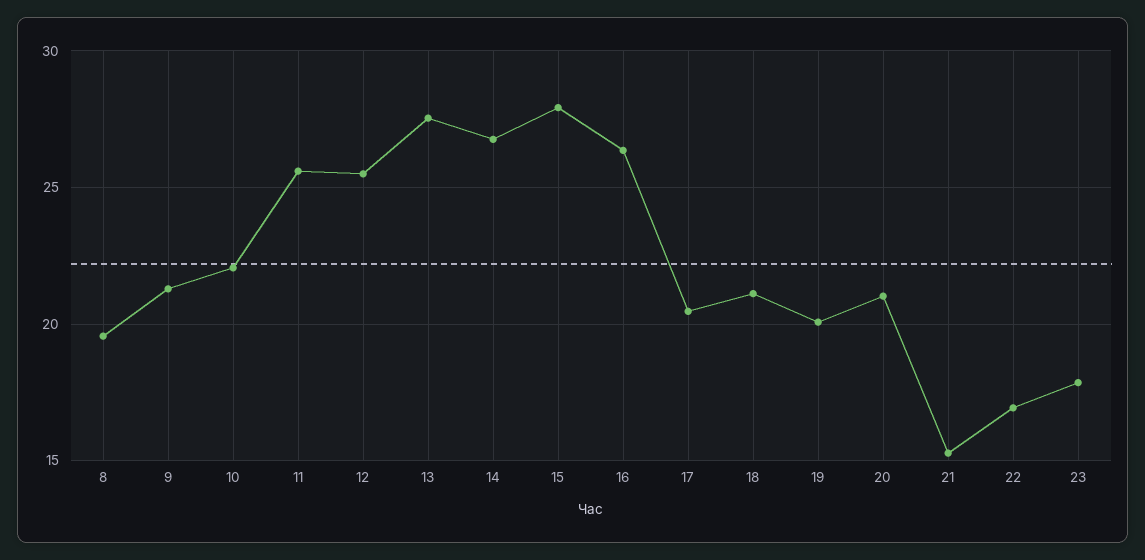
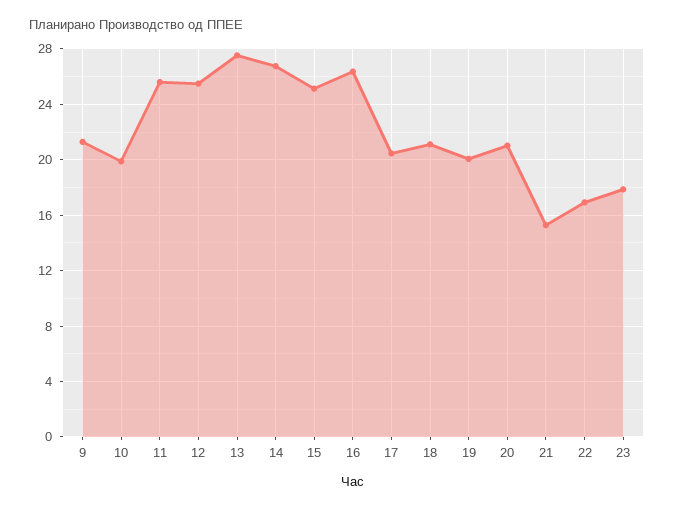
  {
-   "8": 19.5,
    "9": 21.5,
-   "10": 22,
+   "10": 20,
    "11": 25.5,
    "12": 25.5,
    "13": 27.5,
    "14": 27,
-   "15": 28,
+   "15": 25,
    "16": 26.5,
    "17": 20.5,
    "18": 21,
    "19": 20,
    "20": 21,
    "21": 15.5,
    "22": 17,
    "23": 18
  }

